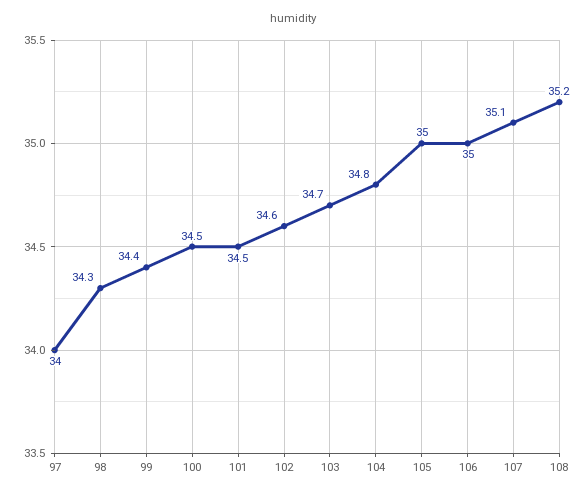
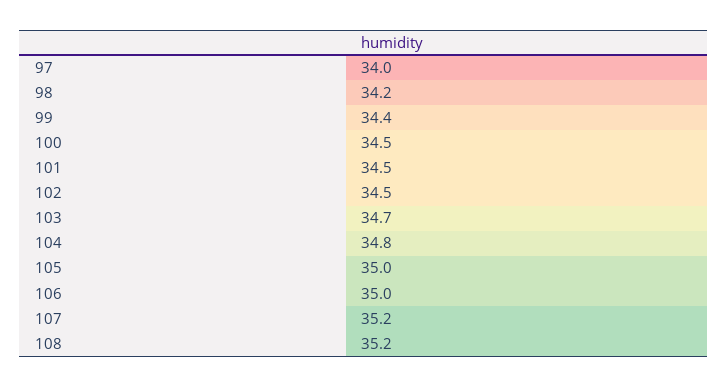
  {
    "97": 34,
-   "98": 34.3,
+   "98": 34.2,
    "99": 34.4,
    "100": 34.5,
    "101": 34.5,
-   "102": 34.6,
+   "102": 34.5,
    "103": 34.7,
    "104": 34.8,
    "105": 35,
    "106": 35,
-   "107": 35.1,
+   "107": 35.2,
    "108": 35.2
  }

